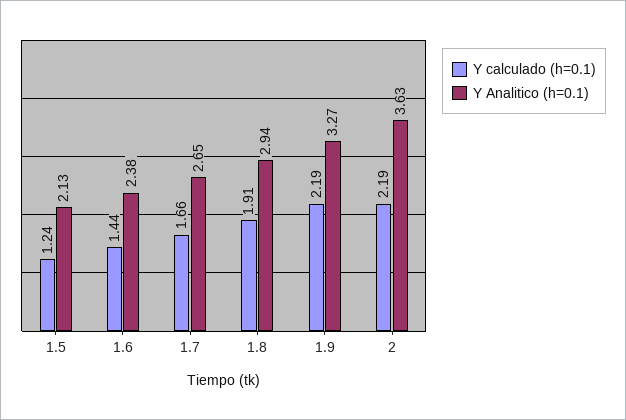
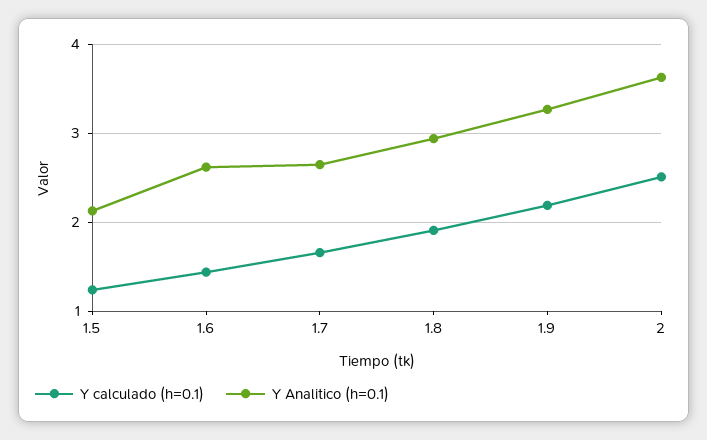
  {
    "Y calculado (h=0.1)": {
      "1.5": 1.24,
      "1.6": 1.44,
      "1.7": 1.66,
      "1.8": 1.91,
      "1.9": 2.19,
-     "2": 2.19
+     "2": 2.5
    },
    "Y Analitico (h=0.1)": {
      "1.5": 2.13,
-     "1.6": 2.38,
+     "1.6": 2.6,
      "1.7": 2.65,
      "1.8": 2.94,
      "1.9": 3.27,
      "2": 3.63
    }
  }

